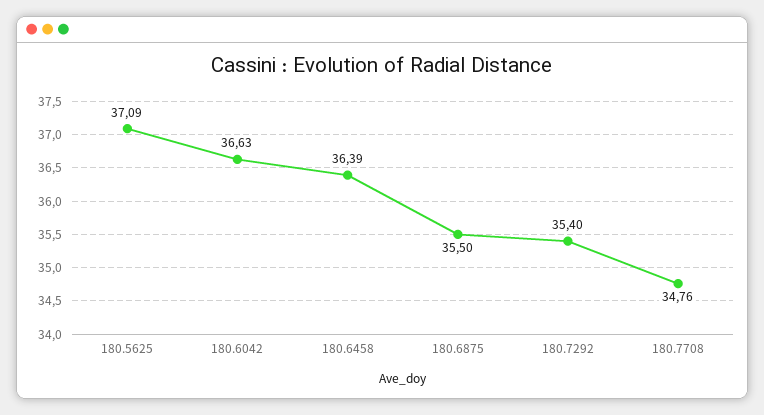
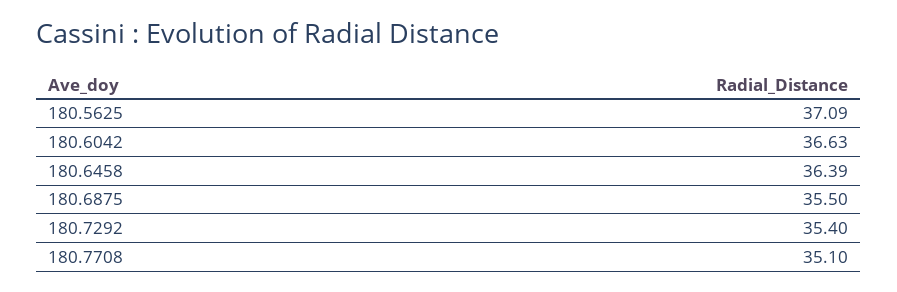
  {
    "180.5625": 37.09,
    "180.6042": 36.63,
    "180.6458": 36.39,
    "180.6875": 35.5,
    "180.7292": 35.4,
-   "180.7708": 34.76
+   "180.7708": 35.1
  }

